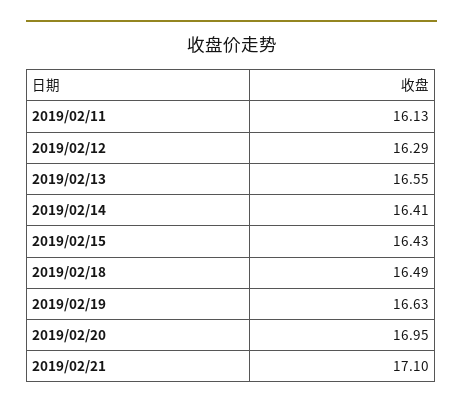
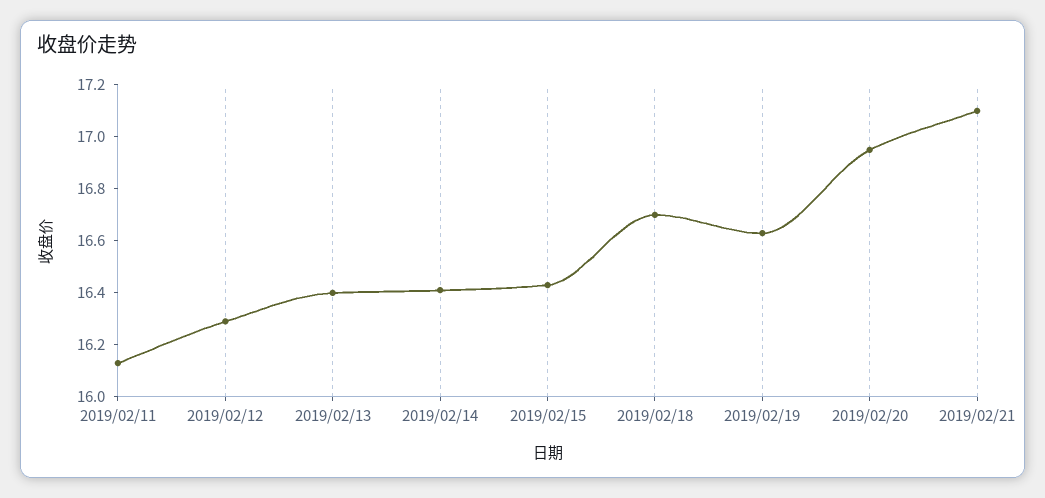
  {
    "2019/02/11": 16.13,
    "2019/02/12": 16.29,
-   "2019/02/13": 16.55,
+   "2019/02/13": 16.4,
    "2019/02/14": 16.41,
    "2019/02/15": 16.43,
-   "2019/02/18": 16.49,
+   "2019/02/18": 16.7,
    "2019/02/19": 16.63,
    "2019/02/20": 16.95,
    "2019/02/21": 17.1
  }

